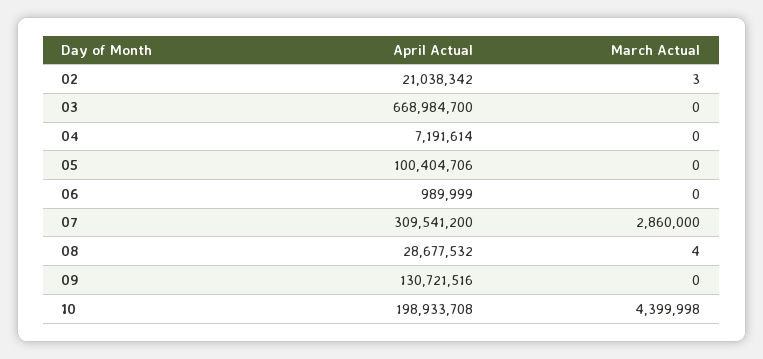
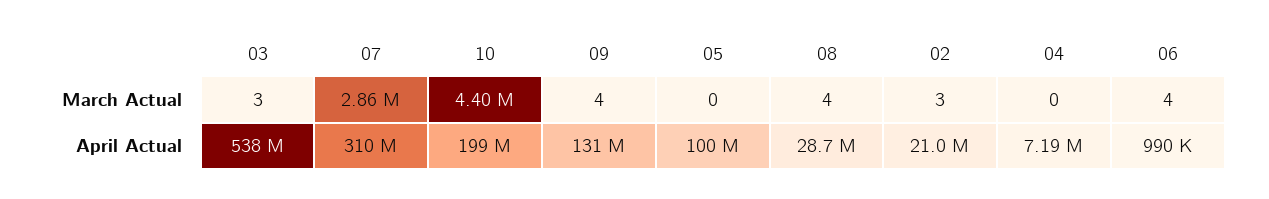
  {
    "April Actual": {
      "02": 21038342,
-     "03": 668984700,
+     "03": 538000000,
      "04": 7191614,
      "05": 100404706,
      "06": 989999,
      "07": 309541200,
      "08": 28677532,
      "09": 130721516,
      "10": 198933708
    },
    "March Actual": {
      "02": 3,
-     "03": 0,
+     "03": 3,
      "04": 0,
      "05": 0,
-     "06": 0,
+     "06": 4,
      "07": 2860000,
      "08": 4,
-     "09": 0,
+     "09": 4,
      "10": 4399998
    }
  }

